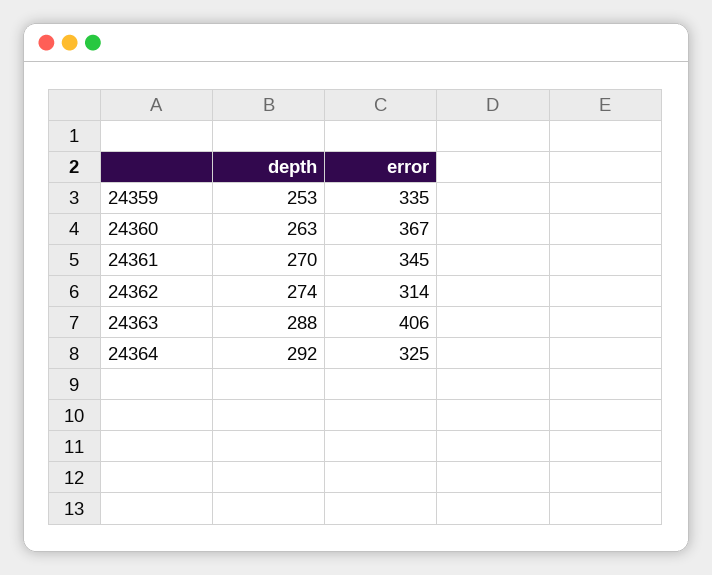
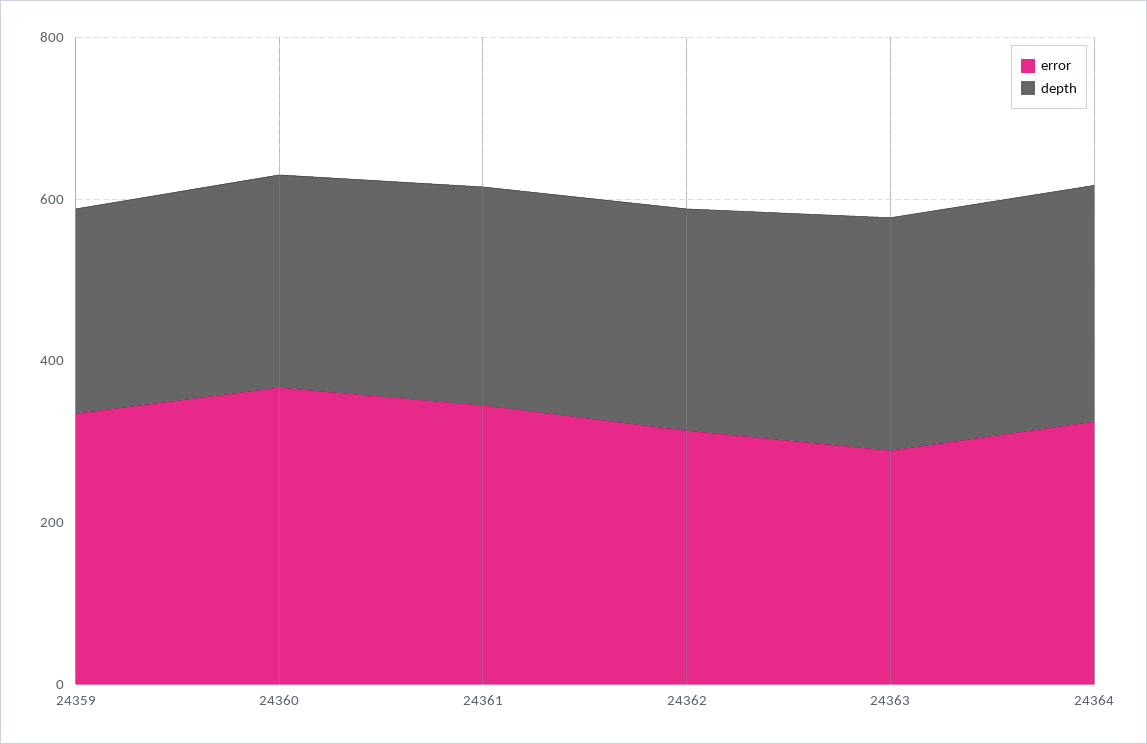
  {
    "depth": {
      "24359": 253,
      "24360": 263,
      "24361": 270,
      "24362": 274,
      "24363": 288,
      "24364": 292
    },
    "error": {
      "24359": 335,
      "24360": 367,
      "24361": 345,
      "24362": 314,
-     "24363": 406,
+     "24363": 300,
      "24364": 325
    }
  }

